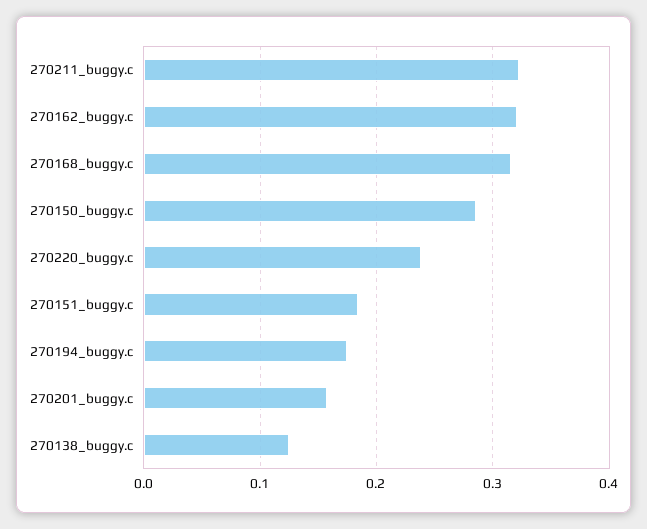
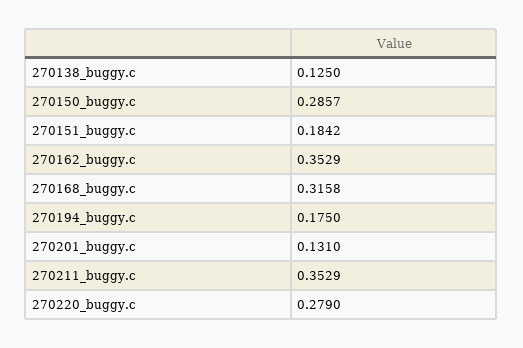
  {
-   "270211_buggy.c": 0.32,
+   "270211_buggy.c": 0.3529,
-   "270162_buggy.c": 0.32,
+   "270162_buggy.c": 0.3529,
    "270168_buggy.c": 0.3158,
    "270150_buggy.c": 0.2857,
-   "270220_buggy.c": 0.24,
+   "270220_buggy.c": 0.279,
    "270151_buggy.c": 0.1842,
    "270194_buggy.c": 0.175,
-   "270201_buggy.c": 0.16,
+   "270201_buggy.c": 0.131,
    "270138_buggy.c": 0.125
  }

